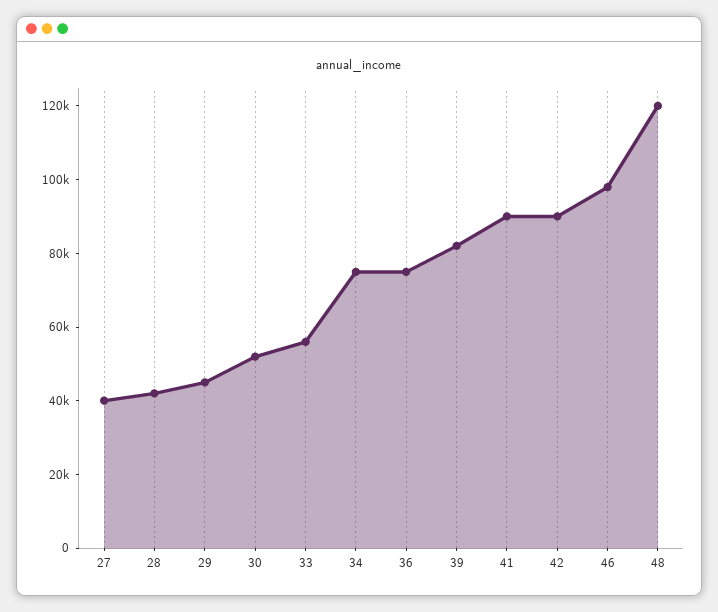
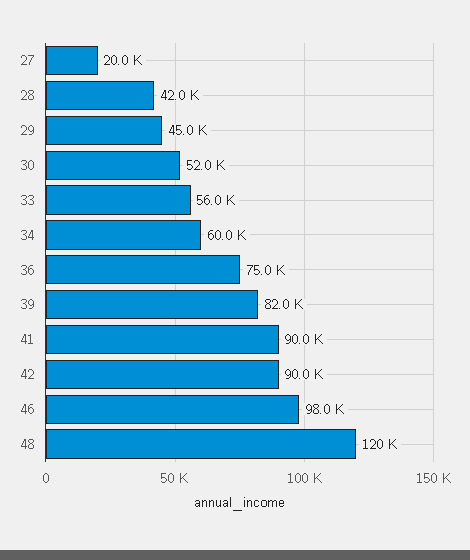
  {
-   "27": 40000,
+   "27": 20000,
    "28": 42000,
    "29": 45000,
    "30": 52000,
    "33": 56000,
-   "34": 75000,
+   "34": 60000,
    "36": 75000,
    "39": 82000,
    "41": 90000,
    "42": 90000,
    "46": 98000,
    "48": 120000
  }

